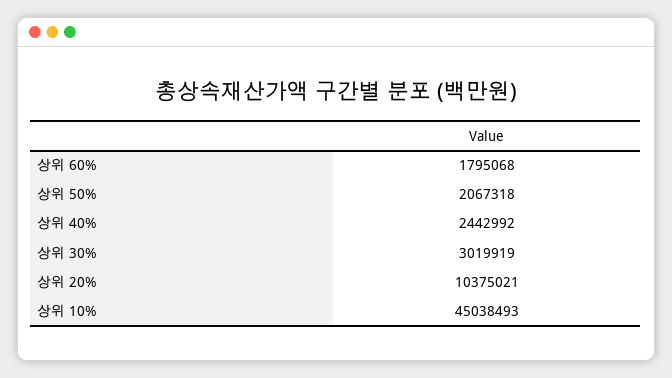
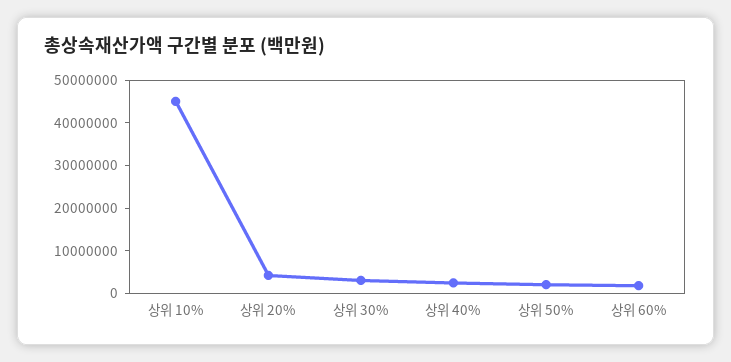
  {
    "상위 60%": 1795068,
    "상위 50%": 2067318,
    "상위 40%": 2442992,
    "상위 30%": 3019919,
-   "상위 20%": 10375021,
+   "상위 20%": 4000000,
    "상위 10%": 45038493
  }

